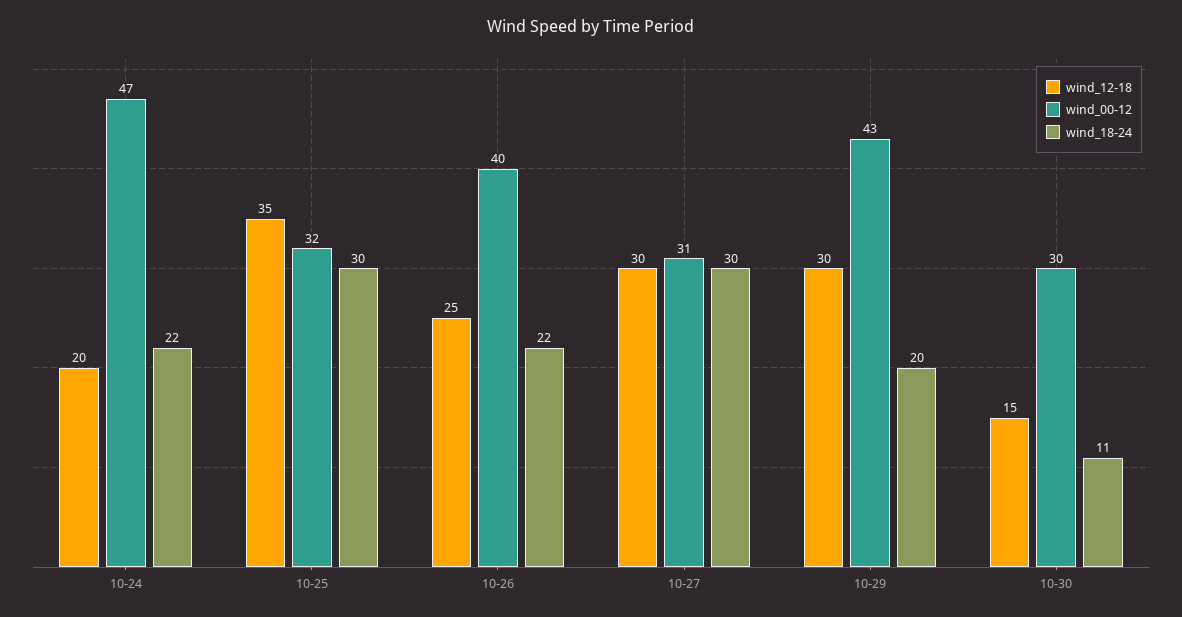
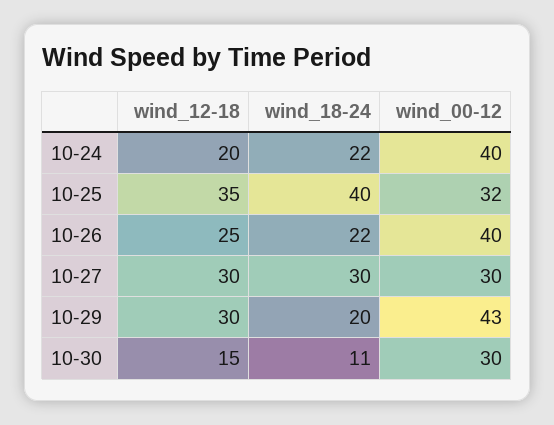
  {
    "wind_12-18": {
      "10-24": 20,
      "10-25": 35,
      "10-26": 25,
      "10-27": 30,
      "10-29": 30,
      "10-30": 15
    },
    "wind_00-12": {
-     "10-24": 47,
+     "10-24": 40,
      "10-25": 32,
      "10-26": 40,
-     "10-27": 31,
+     "10-27": 30,
      "10-29": 43,
      "10-30": 30
    },
    "wind_18-24": {
      "10-24": 22,
-     "10-25": 30,
+     "10-25": 40,
      "10-26": 22,
      "10-27": 30,
      "10-29": 20,
      "10-30": 11
    }
  }

